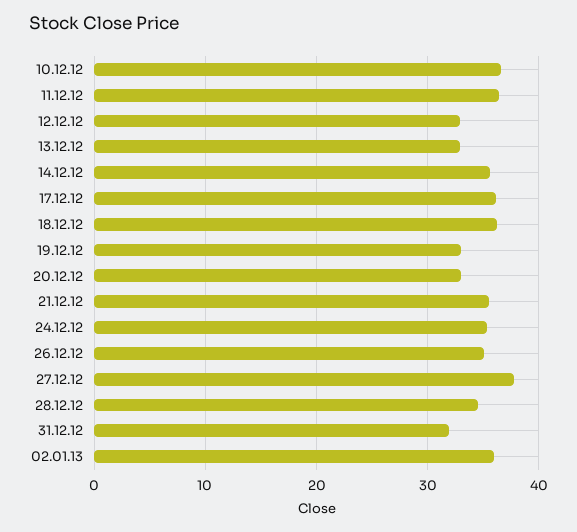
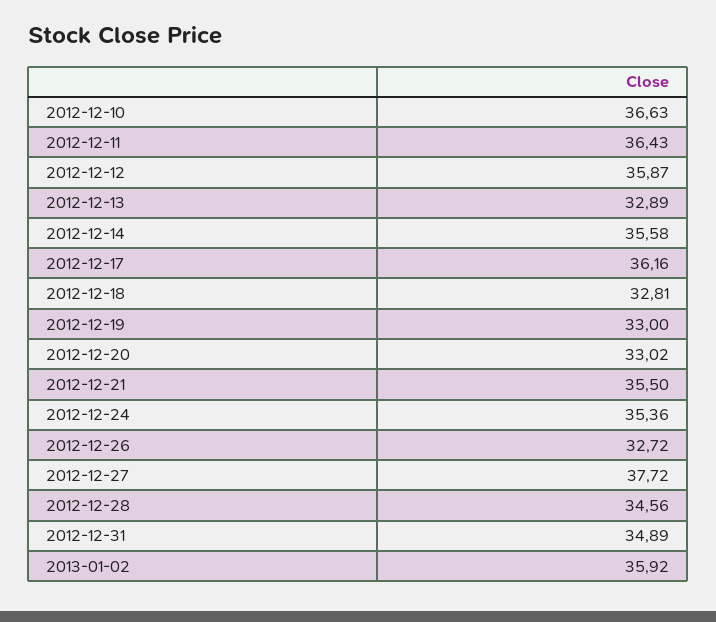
  {
    "10.12.12": 36.63,
    "11.12.12": 36.43,
-   "12.12.12": 33,
+   "12.12.12": 35.87,
    "13.12.12": 32.89,
    "14.12.12": 35.58,
    "17.12.12": 36.16,
-   "18.12.12": 36,
+   "18.12.12": 32.81,
    "19.12.12": 33,
    "20.12.12": 33.02,
    "21.12.12": 35.5,
    "24.12.12": 35.36,
-   "26.12.12": 35,
+   "26.12.12": 32.72,
    "27.12.12": 37.72,
    "28.12.12": 34.56,
-   "31.12.12": 32,
+   "31.12.12": 34.89,
    "02.01.13": 35.92
  }

